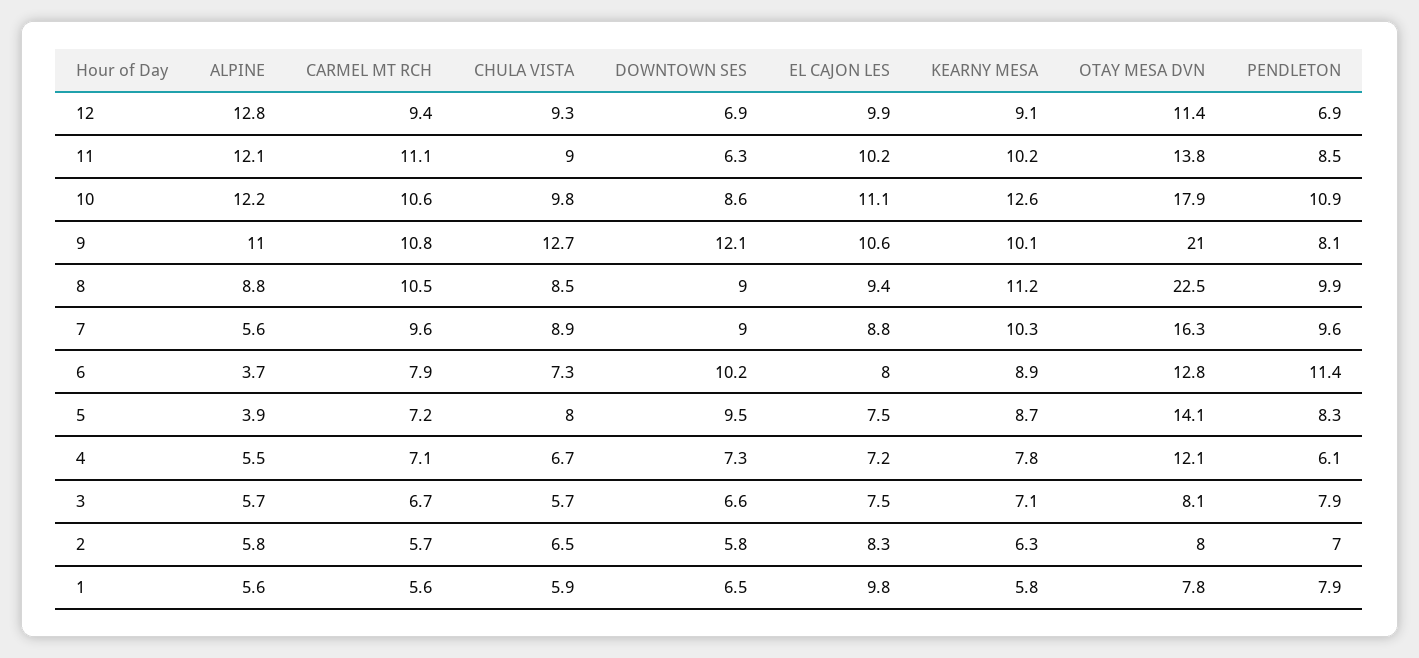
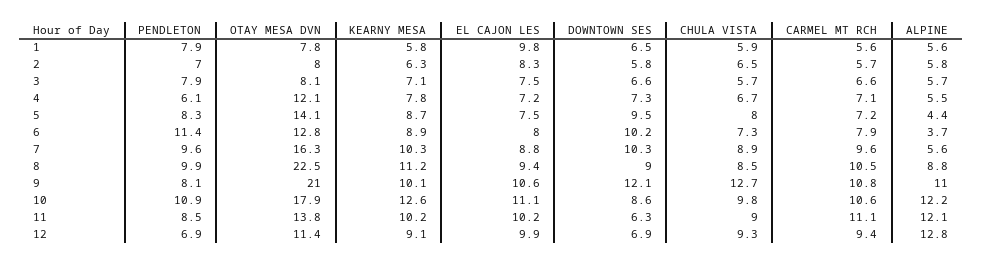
  {
    "ALPINE": {
      "12": 12.8,
      "11": 12.1,
      "10": 12.2,
      "9": 11,
      "8": 8.8,
      "7": 5.6,
      "6": 3.7,
-     "5": 3.9,
+     "5": 4.4,
      "4": 5.5,
      "3": 5.7,
      "2": 5.8,
      "1": 5.6
    },
    "CARMEL MT RCH": {
      "12": 9.4,
      "11": 11.1,
      "10": 10.6,
      "9": 10.8,
      "8": 10.5,
      "7": 9.6,
      "6": 7.9,
      "5": 7.2,
      "4": 7.1,
-     "3": 6.7,
+     "3": 6.6,
      "2": 5.7,
      "1": 5.6
    },
    "CHULA VISTA": {
      "12": 9.3,
      "11": 9,
      "10": 9.8,
      "9": 12.7,
      "8": 8.5,
      "7": 8.9,
      "6": 7.3,
      "5": 8,
      "4": 6.7,
      "3": 5.7,
      "2": 6.5,
      "1": 5.9
    },
    "DOWNTOWN SES": {
      "12": 6.9,
      "11": 6.3,
      "10": 8.6,
      "9": 12.1,
      "8": 9,
-     "7": 9,
+     "7": 10.3,
      "6": 10.2,
      "5": 9.5,
      "4": 7.3,
      "3": 6.6,
      "2": 5.8,
      "1": 6.5
    },
    "EL CAJON LES": {
      "12": 9.9,
      "11": 10.2,
      "10": 11.1,
      "9": 10.6,
      "8": 9.4,
      "7": 8.8,
      "6": 8,
      "5": 7.5,
      "4": 7.2,
      "3": 7.5,
      "2": 8.3,
      "1": 9.8
    },
    "KEARNY MESA": {
      "12": 9.1,
      "11": 10.2,
      "10": 12.6,
      "9": 10.1,
      "8": 11.2,
      "7": 10.3,
      "6": 8.9,
      "5": 8.7,
      "4": 7.8,
      "3": 7.1,
      "2": 6.3,
      "1": 5.8
    },
    "OTAY MESA DVN": {
      "12": 11.4,
      "11": 13.8,
      "10": 17.9,
      "9": 21,
      "8": 22.5,
      "7": 16.3,
      "6": 12.8,
      "5": 14.1,
      "4": 12.1,
      "3": 8.1,
      "2": 8,
      "1": 7.8
    },
    "PENDLETON": {
      "12": 6.9,
      "11": 8.5,
      "10": 10.9,
      "9": 8.1,
      "8": 9.9,
      "7": 9.6,
      "6": 11.4,
      "5": 8.3,
      "4": 6.1,
      "3": 7.9,
      "2": 7,
      "1": 7.9
    }
  }

